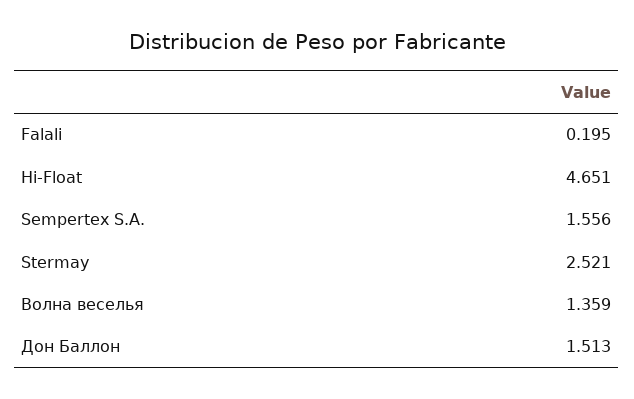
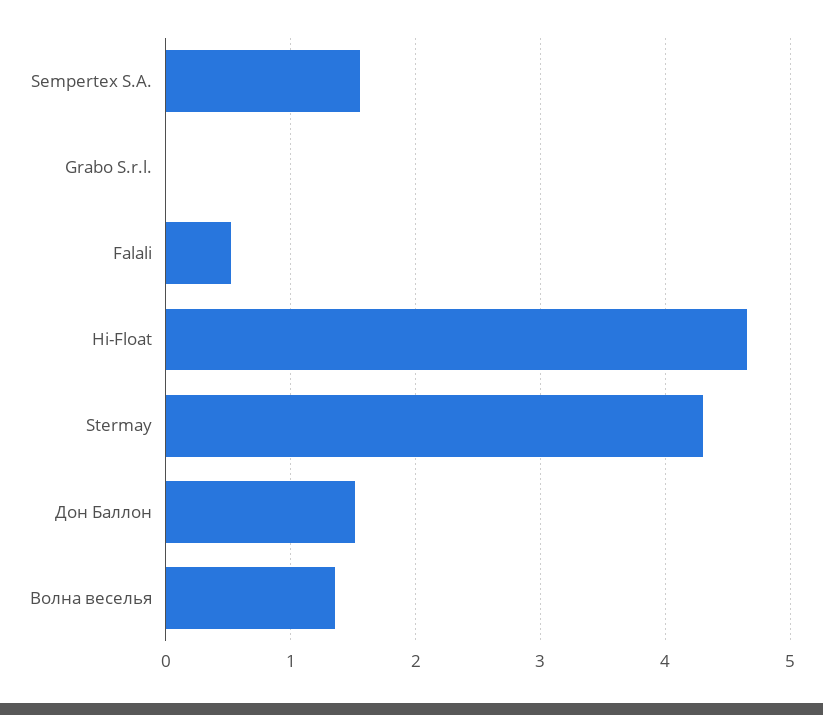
  {
-   "Falali": 0.195,
+   "Falali": 0.5,
    "Hi-Float": 4.651,
    "Sempertex S.A.": 1.556,
-   "Stermay": 2.521,
+   "Stermay": 4.3,
    "Волна веселья": 1.359,
-   "Дон Баллон": 1.513
+   "Дон Баллон": 1.513,
+   "Grabo S.r.l.": 0
  }

